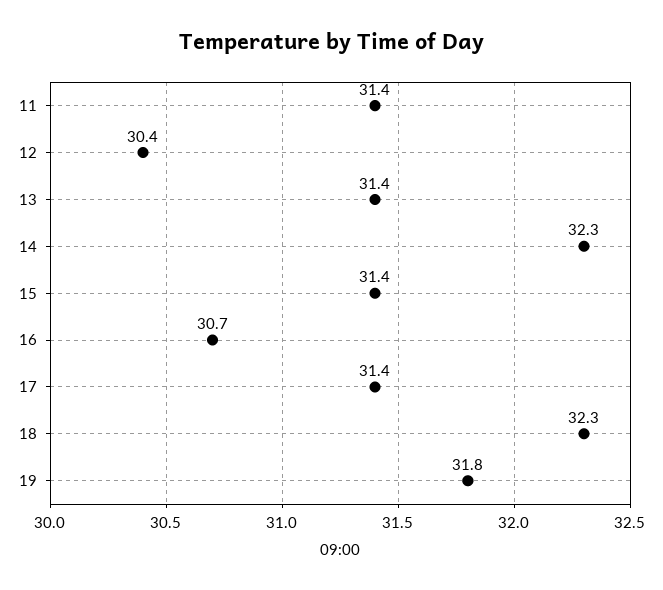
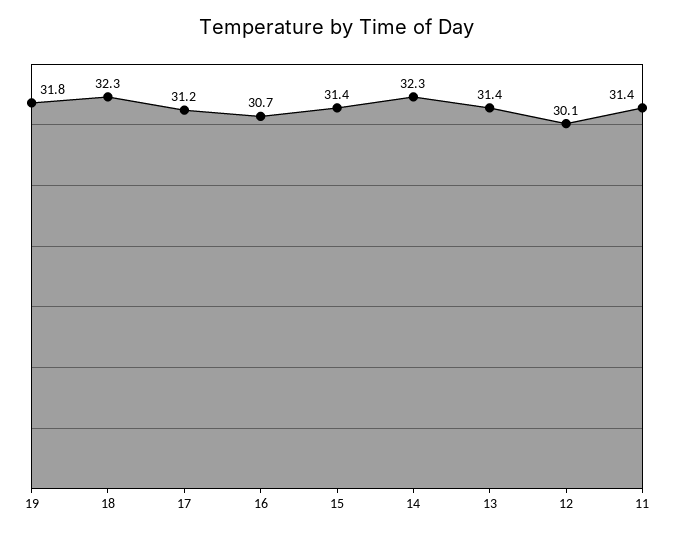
  {
    "11": 31.4,
-   "12": 30.4,
+   "12": 30.1,
    "13": 31.4,
    "14": 32.3,
    "15": 31.4,
    "16": 30.7,
-   "17": 31.4,
+   "17": 31.2,
    "18": 32.3,
    "19": 31.8
  }

